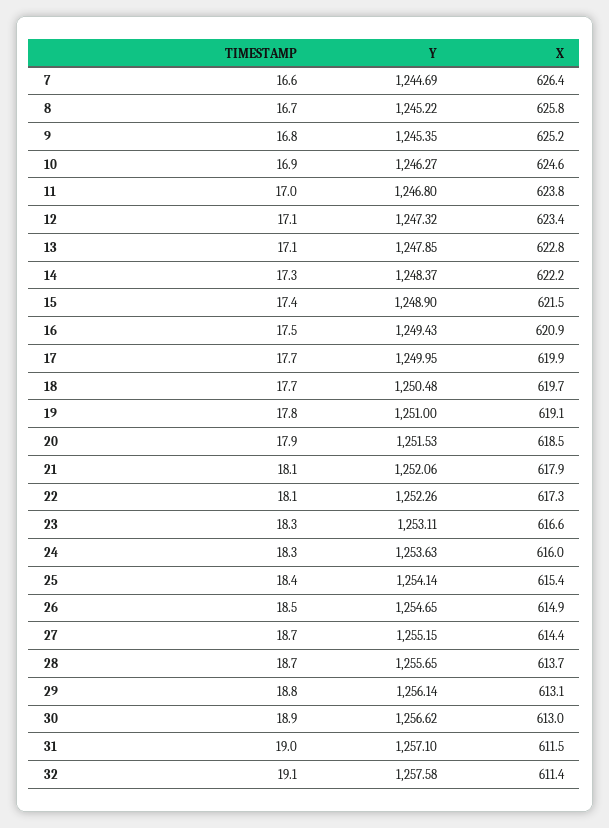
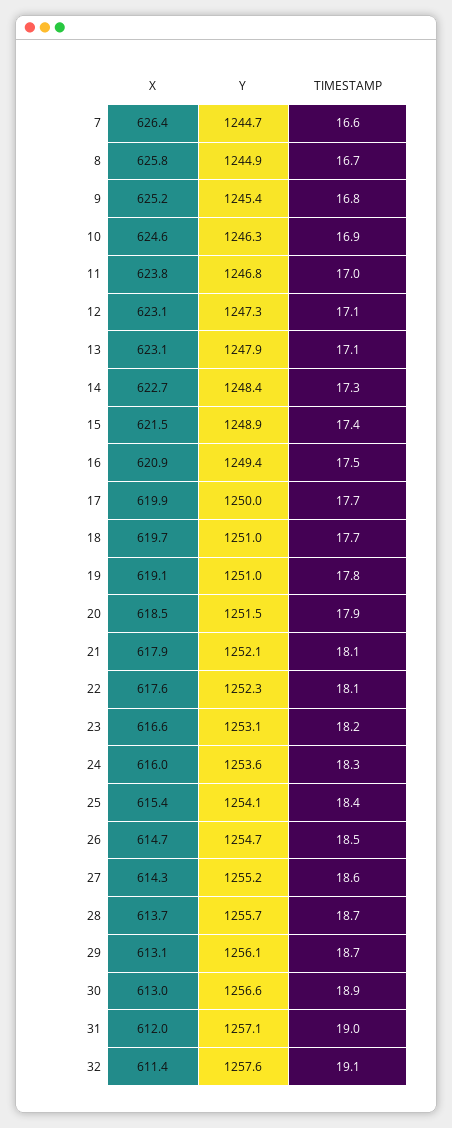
  {
    "TIMESTAMP": {
      "7": 16.6,
      "8": 16.7,
      "9": 16.8,
      "10": 16.9,
      "11": 17,
      "12": 17.1,
      "13": 17.1,
      "14": 17.3,
      "15": 17.4,
      "16": 17.5,
      "17": 17.7,
      "18": 17.7,
      "19": 17.8,
      "20": 17.9,
      "21": 18.1,
      "22": 18.1,
-     "23": 18.3,
+     "23": 18.2,
      "24": 18.3,
      "25": 18.4,
      "26": 18.5,
-     "27": 18.7,
+     "27": 18.6,
      "28": 18.7,
-     "29": 18.8,
+     "29": 18.7,
      "30": 18.9,
      "31": 19,
      "32": 19.1
    },
    "Y": {
      "7": 1244.69,
-     "8": 1245.22,
+     "8": 1244.9,
      "9": 1245.35,
      "10": 1246.27,
      "11": 1246.8,
      "12": 1247.32,
      "13": 1247.85,
      "14": 1248.37,
      "15": 1248.9,
      "16": 1249.43,
      "17": 1249.95,
-     "18": 1250.48,
+     "18": 1251,
      "19": 1251,
      "20": 1251.53,
      "21": 1252.06,
      "22": 1252.26,
      "23": 1253.11,
      "24": 1253.63,
      "25": 1254.14,
      "26": 1254.65,
      "27": 1255.15,
      "28": 1255.65,
      "29": 1256.14,
      "30": 1256.62,
      "31": 1257.1,
      "32": 1257.58
    },
    "X": {
      "7": 626.4,
      "8": 625.8,
      "9": 625.2,
      "10": 624.6,
      "11": 623.8,
-     "12": 623.4,
+     "12": 623.1,
-     "13": 622.8,
+     "13": 623.1,
-     "14": 622.2,
+     "14": 622.7,
      "15": 621.5,
      "16": 620.9,
      "17": 619.9,
      "18": 619.7,
      "19": 619.1,
      "20": 618.5,
      "21": 617.9,
-     "22": 617.3,
+     "22": 617.6,
      "23": 616.6,
      "24": 616,
      "25": 615.4,
-     "26": 614.9,
+     "26": 614.7,
-     "27": 614.4,
+     "27": 614.3,
      "28": 613.7,
      "29": 613.1,
      "30": 613,
-     "31": 611.5,
+     "31": 612,
      "32": 611.4
    }
  }

